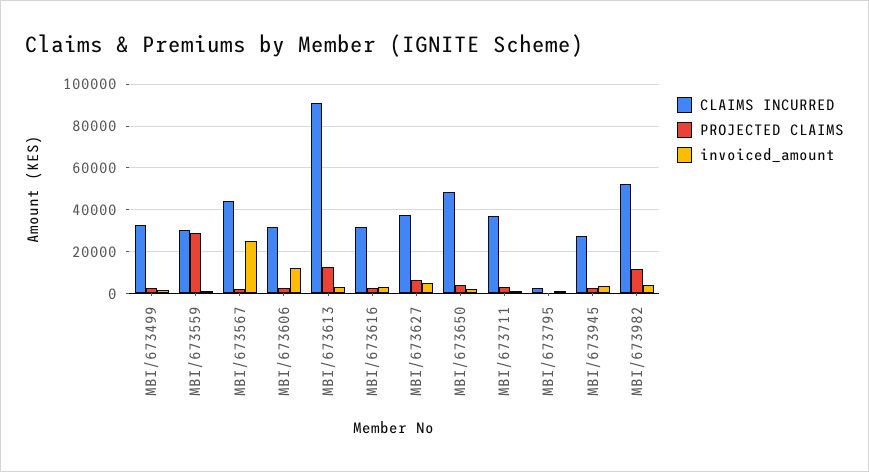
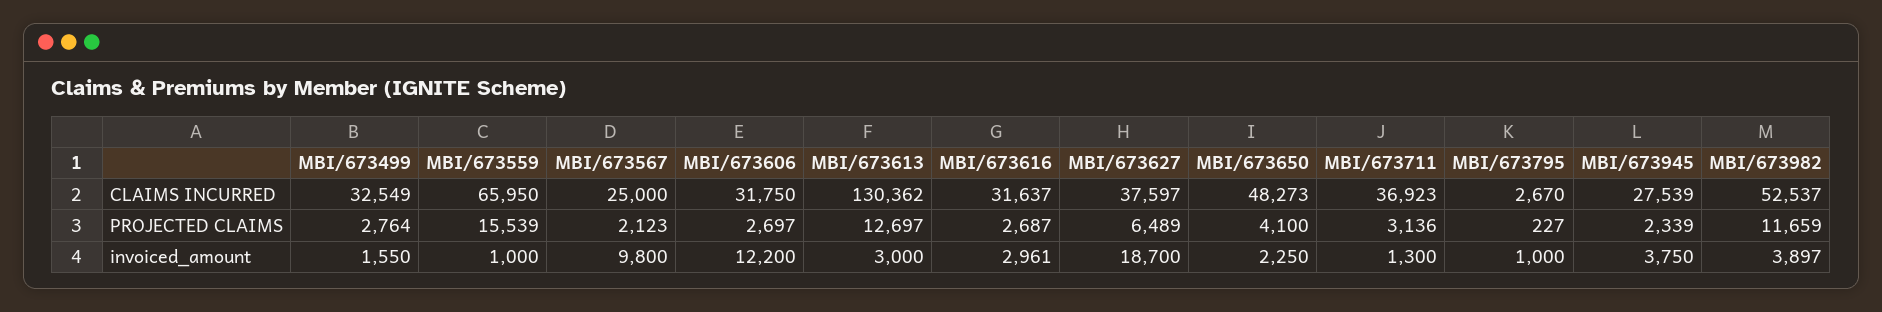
  {
    "CLAIMS INCURRED": {
      "MBI/673499": 32549,
-     "MBI/673559": 30000,
+     "MBI/673559": 65950,
-     "MBI/673567": 45000,
+     "MBI/673567": 25000,
      "MBI/673606": 31750,
-     "MBI/673613": 90000,
+     "MBI/673613": 130362,
      "MBI/673616": 31637,
      "MBI/673627": 37597,
      "MBI/673650": 48273,
      "MBI/673711": 36923,
      "MBI/673795": 2670,
      "MBI/673945": 27539,
      "MBI/673982": 52537
    },
    "PROJECTED CLAIMS": {
      "MBI/673499": 2764,
-     "MBI/673559": 30000,
+     "MBI/673559": 15539,
      "MBI/673567": 2123,
      "MBI/673606": 2697,
      "MBI/673613": 12697,
      "MBI/673616": 2687,
      "MBI/673627": 6489,
      "MBI/673650": 4100,
      "MBI/673711": 3136,
      "MBI/673795": 227,
      "MBI/673945": 2339,
      "MBI/673982": 11659
    },
    "invoiced_amount": {
      "MBI/673499": 1550,
      "MBI/673559": 1000,
-     "MBI/673567": 25000,
+     "MBI/673567": 9800,
      "MBI/673606": 12200,
      "MBI/673613": 3000,
      "MBI/673616": 2961,
-     "MBI/673627": 5000,
+     "MBI/673627": 18700,
      "MBI/673650": 2250,
      "MBI/673711": 1300,
      "MBI/673795": 1000,
      "MBI/673945": 3750,
      "MBI/673982": 3897
    }
  }

